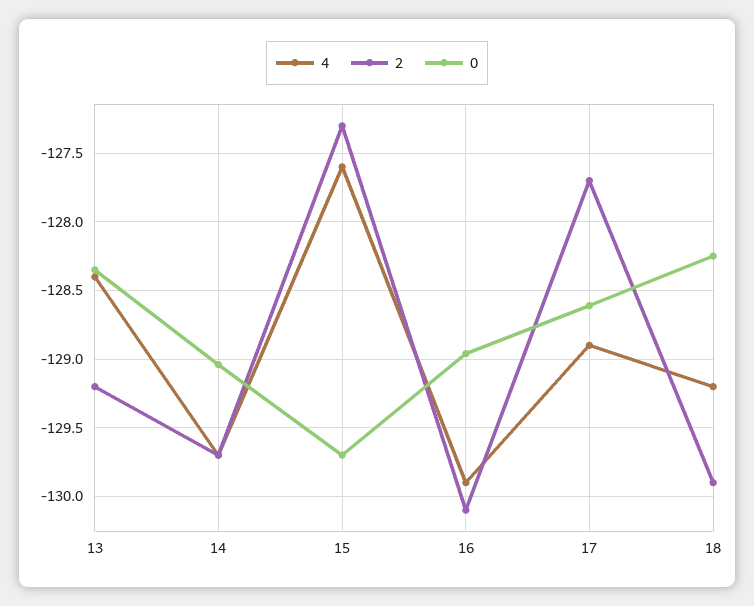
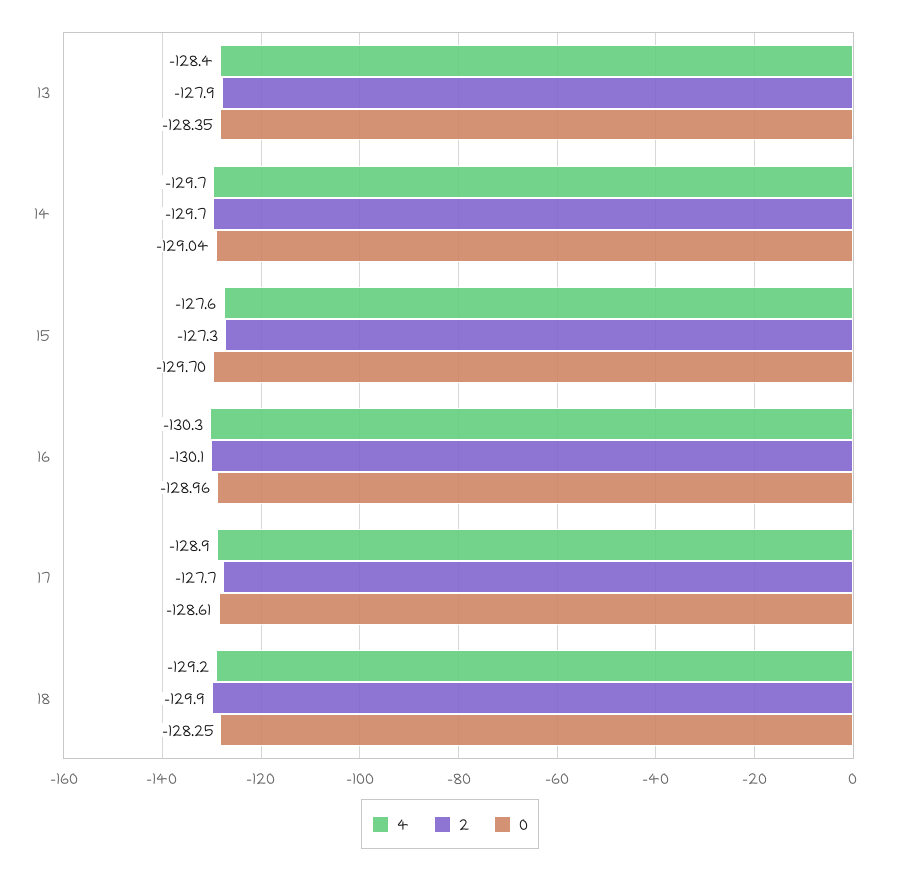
  {
    "4": {
      "13": -128.4,
      "14": -129.7,
      "15": -127.6,
-     "16": -129.9,
+     "16": -130.3,
      "17": -128.9,
      "18": -129.2
    },
    "2": {
-     "13": -129.2,
+     "13": -127.9,
      "14": -129.7,
      "15": -127.3,
      "16": -130.1,
      "17": -127.7,
      "18": -129.9
    },
    "0": {
      "13": -128.35,
      "14": -129.04,
      "15": -129.7,
      "16": -128.96,
      "17": -128.61,
      "18": -128.25
    }
  }

